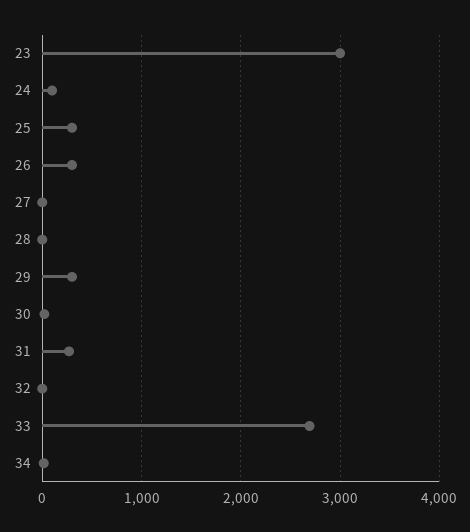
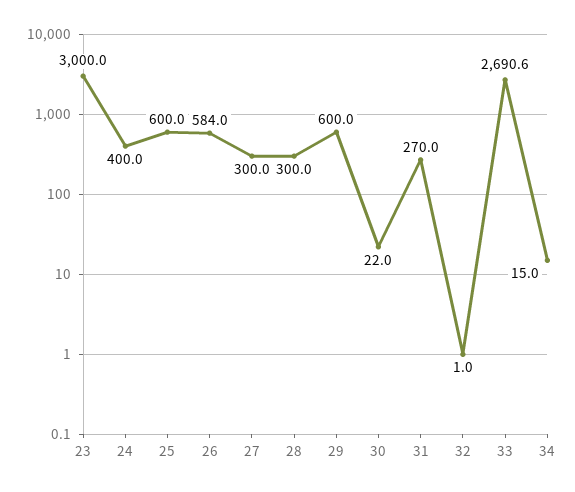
  {
    "23": 3000,
-   "24": 100,
+   "24": 400,
-   "25": 300,
+   "25": 600,
-   "26": 300,
+   "26": 584,
-   "27": 0,
+   "27": 300,
-   "28": 0,
+   "28": 300,
-   "29": 300,
+   "29": 600,
    "30": 22,
    "31": 270,
    "32": 1,
    "33": 2690.6,
    "34": 15
  }

